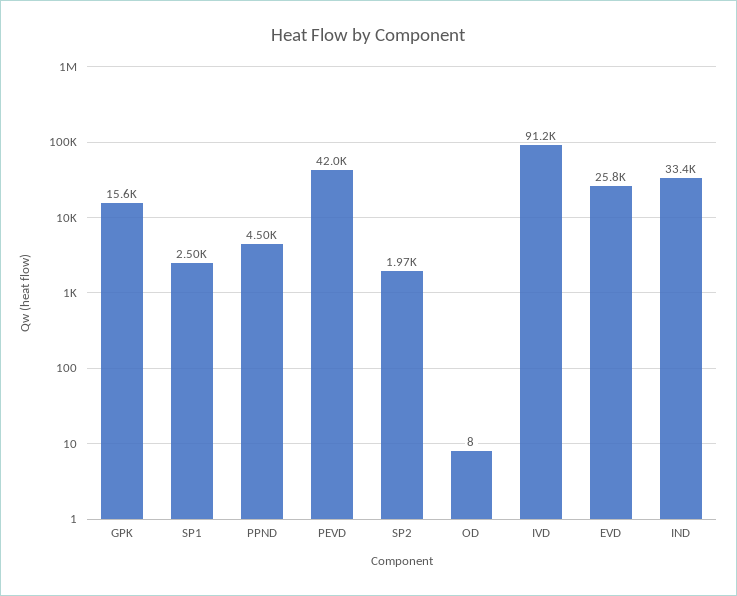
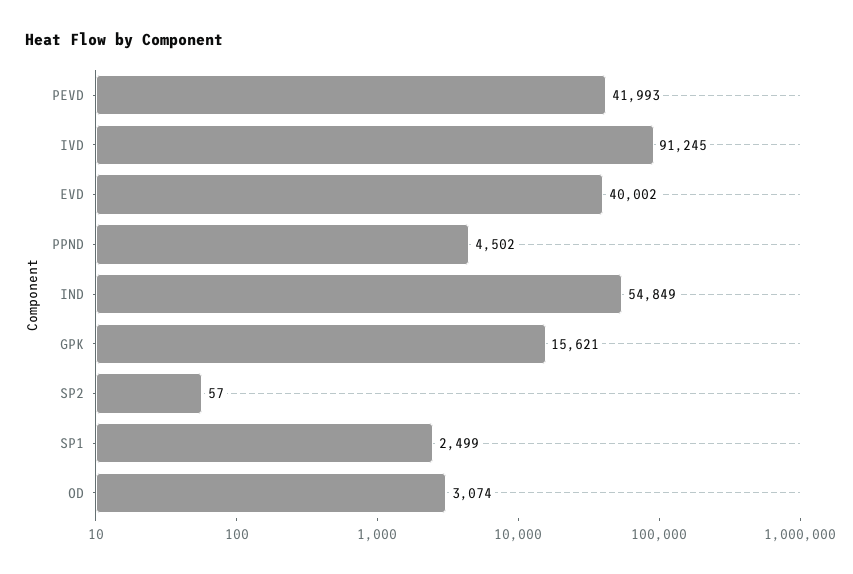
  {
    "GPK": 15621,
    "SP1": 2499,
    "PPND": 4502,
    "PEVD": 41993,
-   "SP2": 1970,
+   "SP2": 57,
-   "OD": 8,
+   "OD": 3074,
    "IVD": 91245,
-   "EVD": 25800,
+   "EVD": 40002,
-   "IND": 33400
+   "IND": 54849
  }

